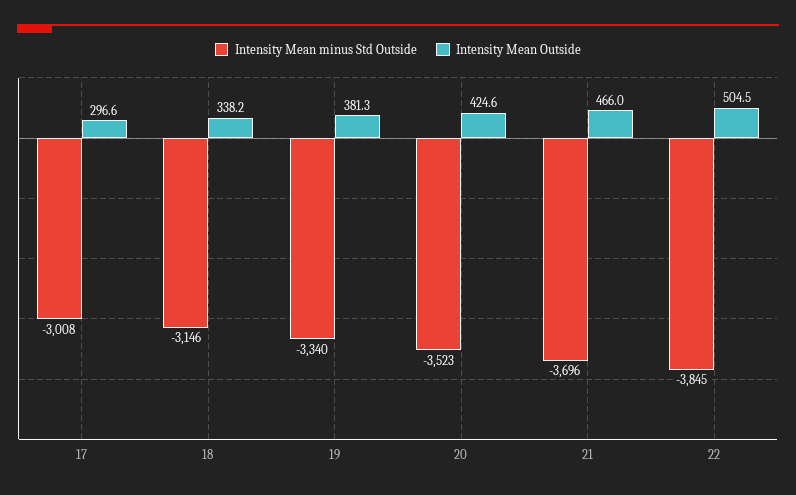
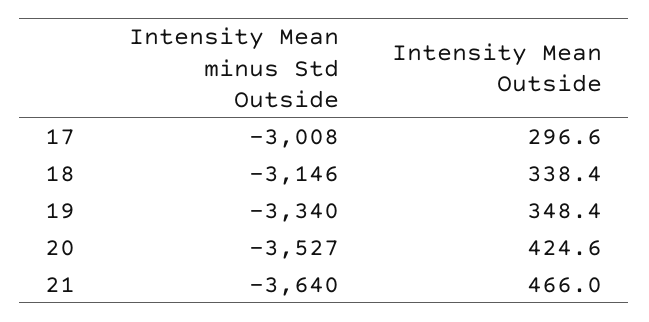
  {
    "Intensity Mean minus Std Outside": {
      "17": -3008,
      "18": -3146,
      "19": -3340,
-     "20": -3523,
+     "20": -3527,
-     "21": -3696,
+     "21": -3640
-     "22": -3845
    },
    "Intensity Mean Outside": {
      "17": 296.6,
-     "18": 338.2,
+     "18": 338.4,
-     "19": 381.3,
+     "19": 348.4,
      "20": 424.6,
-     "21": 466,
+     "21": 466
-     "22": 504.5
    }
  }

